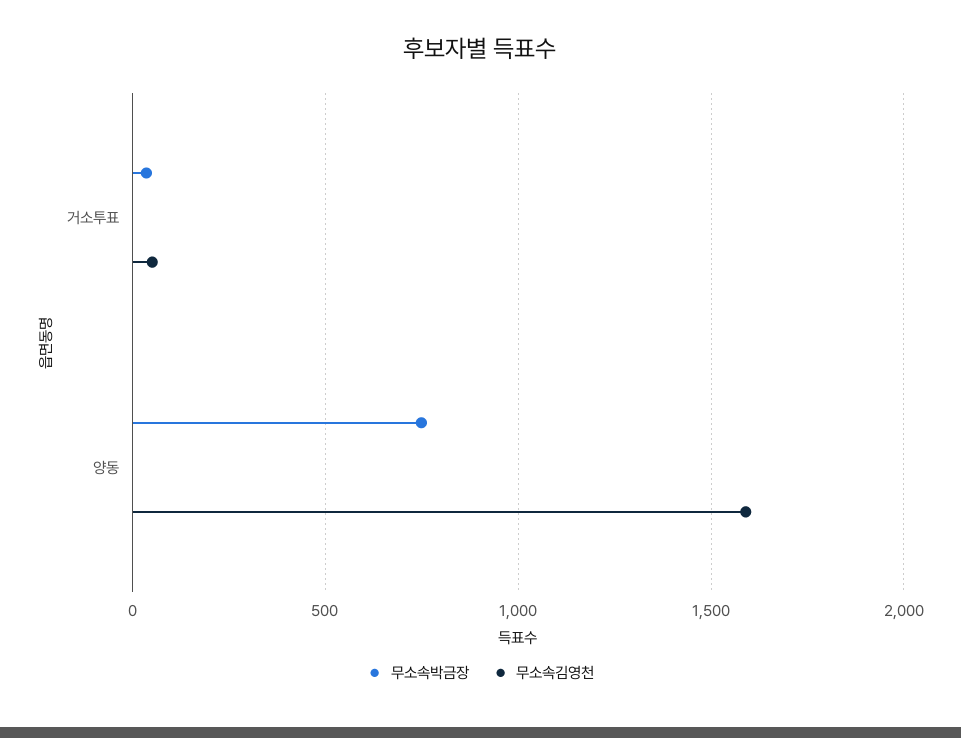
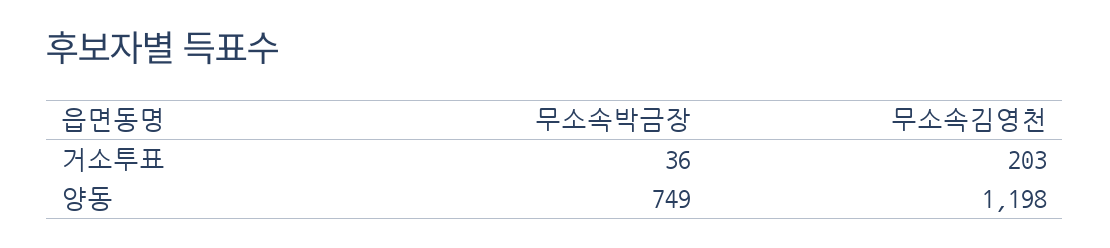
  {
    "무소속박금장": {
      "거소투표": 36,
      "양동": 749
    },
    "무소속김영천": {
-     "거소투표": 50,
+     "거소투표": 203,
-     "양동": 1600
+     "양동": 1198
    }
  }

